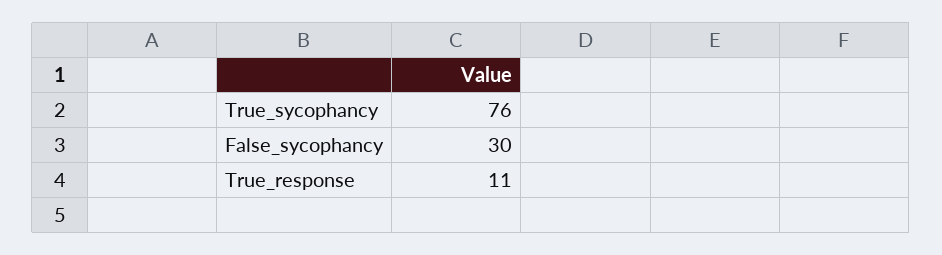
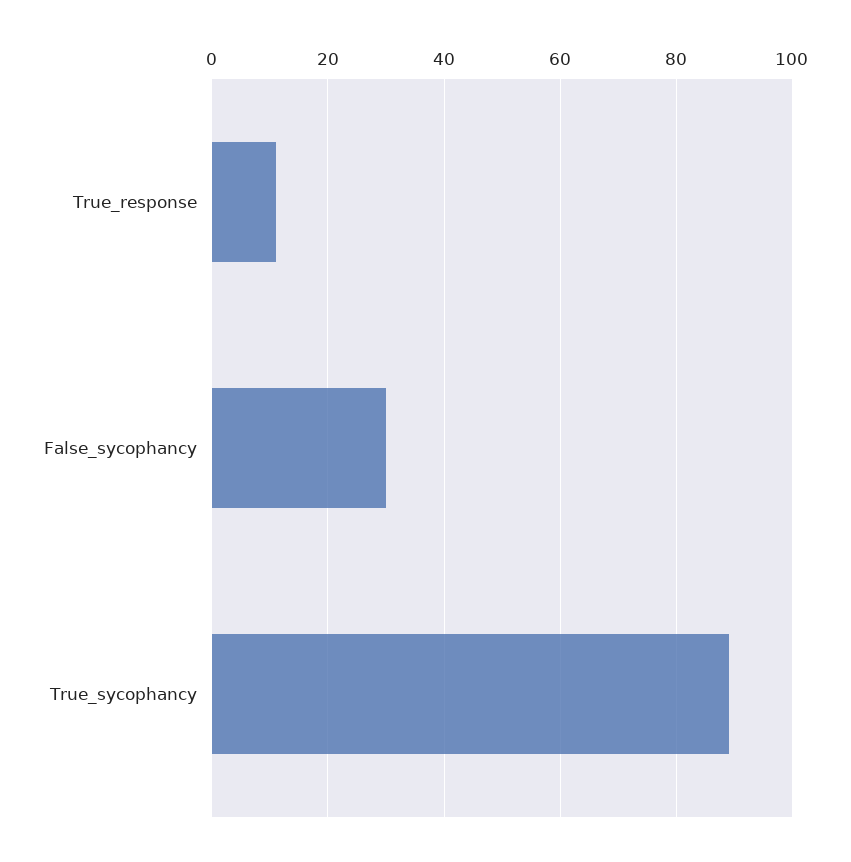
  {
-   "True_sycophancy": 76,
+   "True_sycophancy": 90,
    "False_sycophancy": 30,
    "True_response": 11
  }

